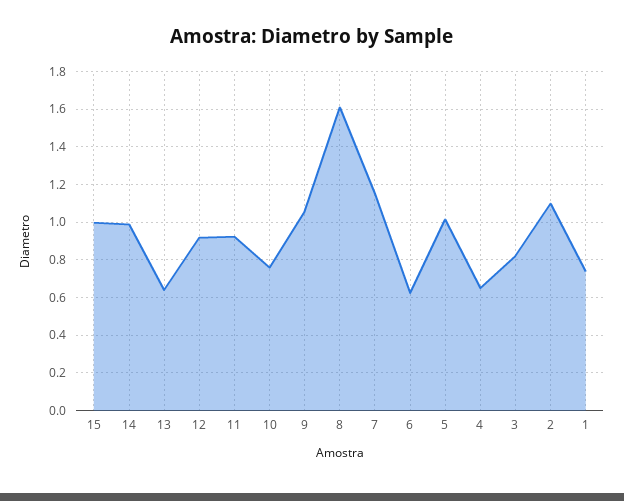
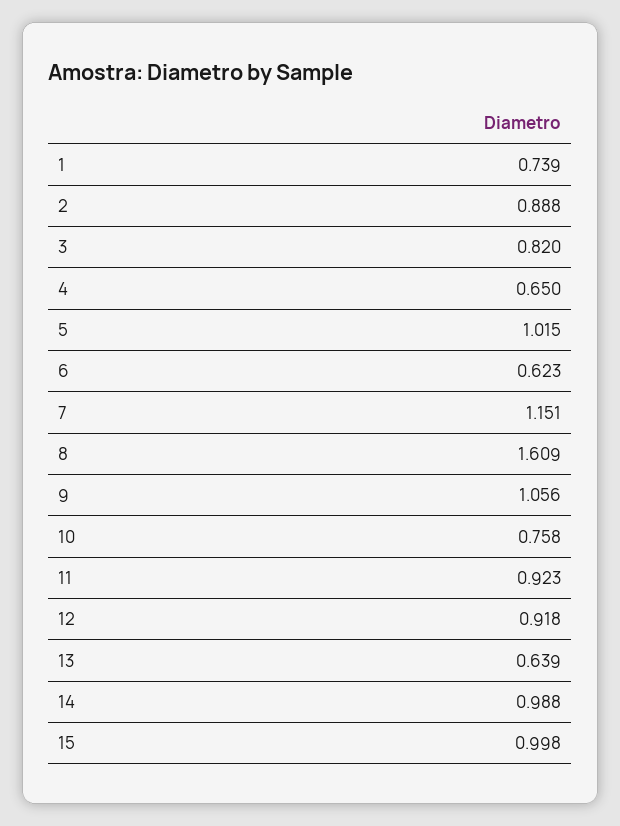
  {
    "15": 0.998,
    "14": 0.988,
    "13": 0.639,
    "12": 0.918,
    "11": 0.923,
    "10": 0.758,
    "9": 1.056,
    "8": 1.609,
    "7": 1.151,
    "6": 0.623,
    "5": 1.015,
    "4": 0.65,
    "3": 0.82,
-   "2": 1.1,
+   "2": 0.888,
    "1": 0.739
  }

